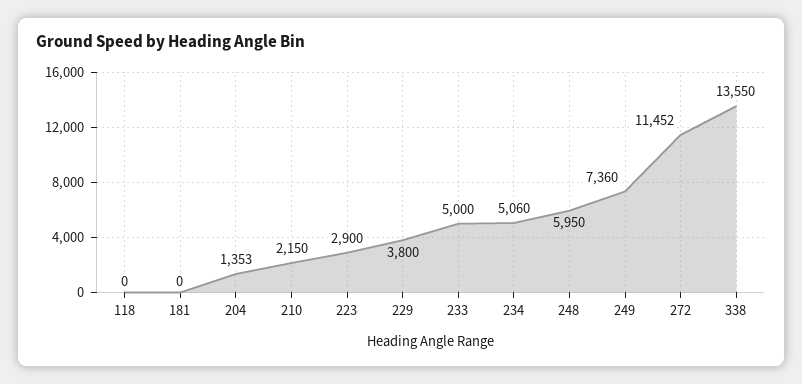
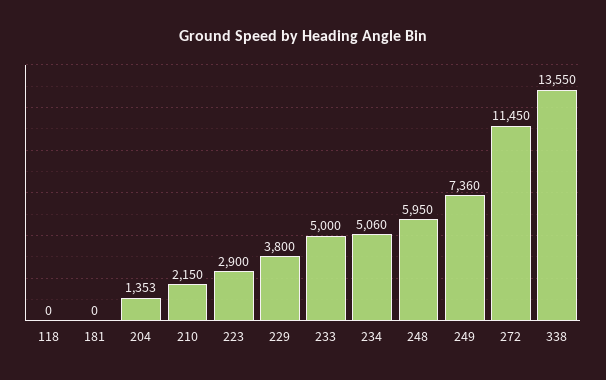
  {
    "118": 0,
    "181": 0,
    "204": 1353,
    "210": 2150,
    "223": 2900,
    "229": 3800,
    "233": 5000,
    "234": 5060,
    "248": 5950,
    "249": 7360,
-   "272": 11452,
+   "272": 11450,
    "338": 13550
  }

